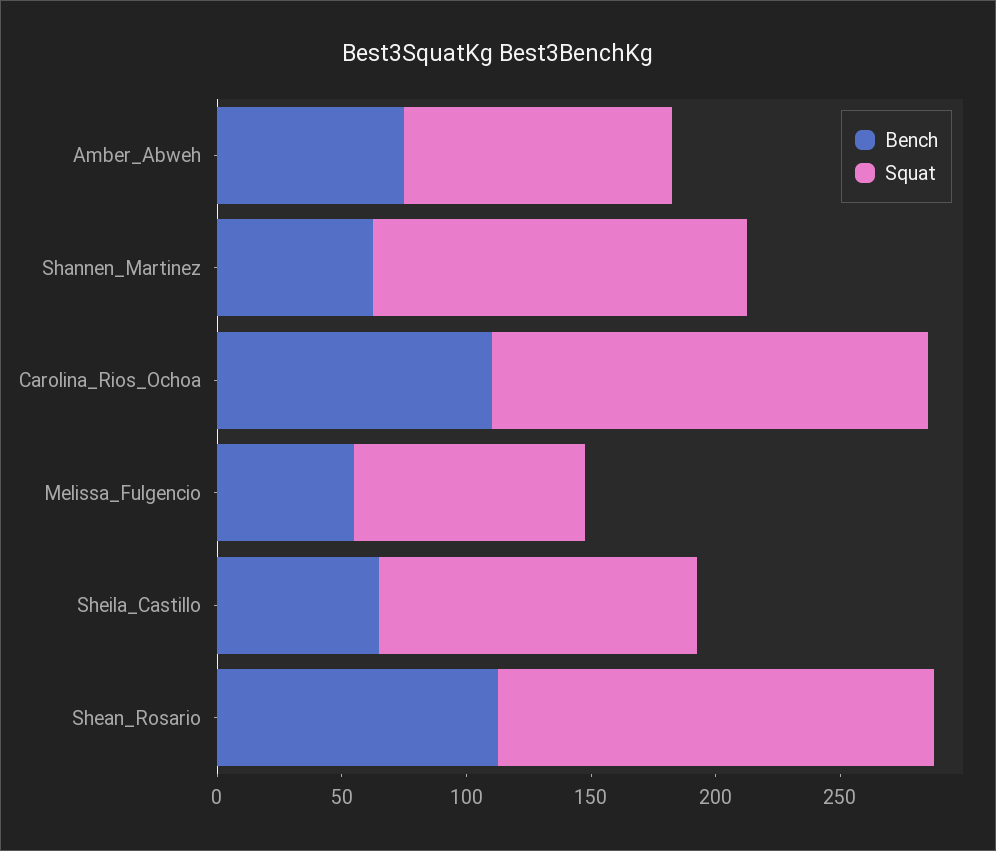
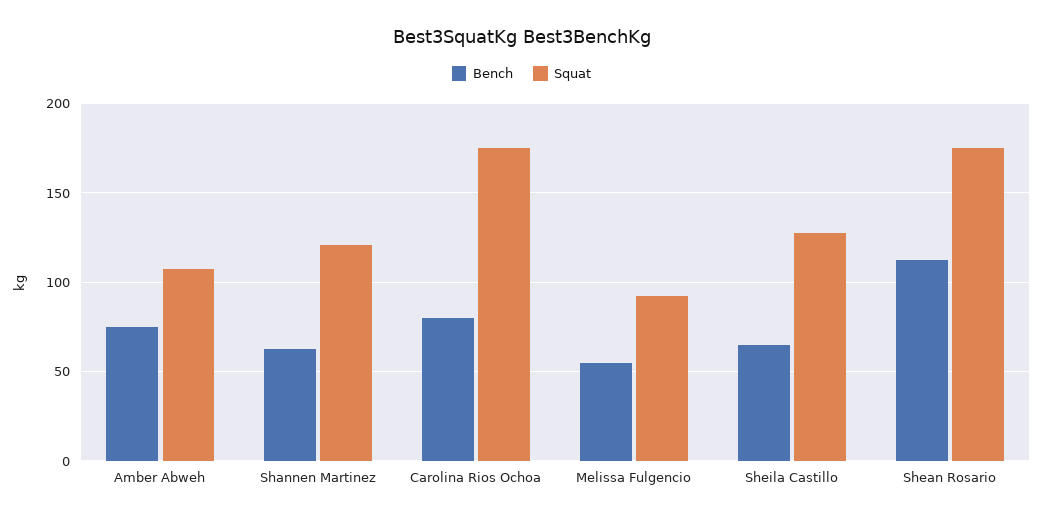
  {
    "Bench": {
      "Amber_Abweh": 75,
      "Shannen_Martinez": 65,
-     "Carolina_Rios_Ochoa": 110,
+     "Carolina_Rios_Ochoa": 80,
      "Melissa_Fulgencio": 55,
      "Sheila_Castillo": 65,
      "Shean_Rosario": 115
    },
    "Squat": {
      "Amber_Abweh": 110,
-     "Shannen_Martinez": 150,
+     "Shannen_Martinez": 120,
      "Carolina_Rios_Ochoa": 175,
      "Melissa_Fulgencio": 95,
      "Sheila_Castillo": 130,
      "Shean_Rosario": 175
    }
  }

